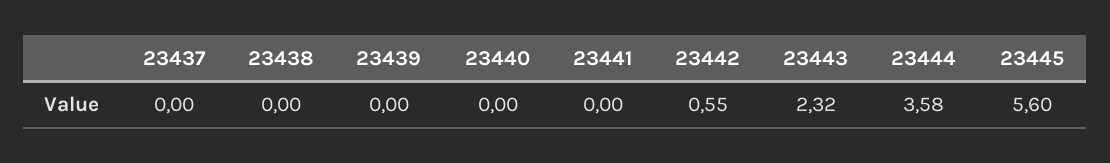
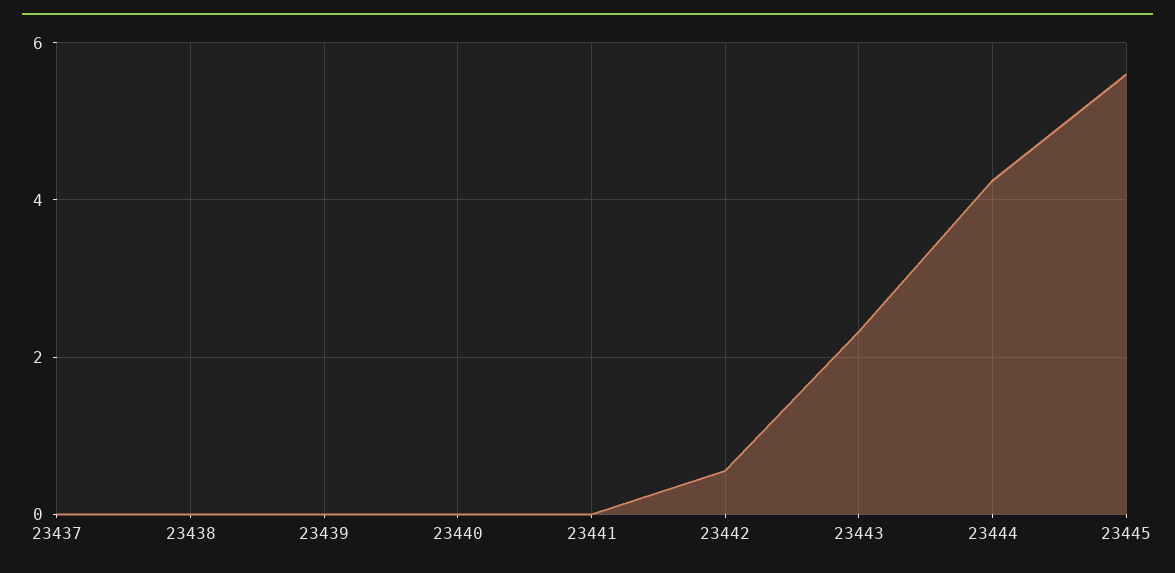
  {
    "23437": 0,
    "23438": 0,
    "23439": 0,
    "23440": 0,
    "23441": 0,
    "23442": 0.55,
    "23443": 2.32,
-   "23444": 3.58,
+   "23444": 4.2,
    "23445": 5.6
  }

